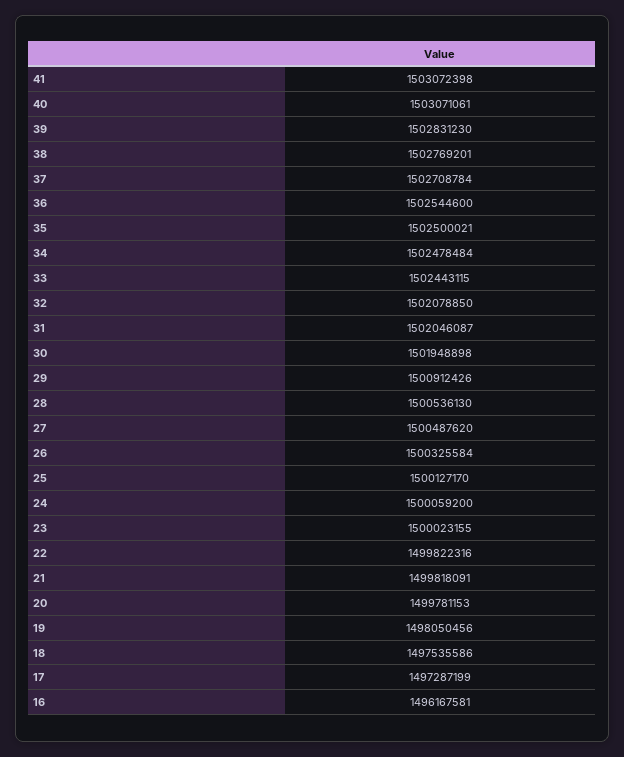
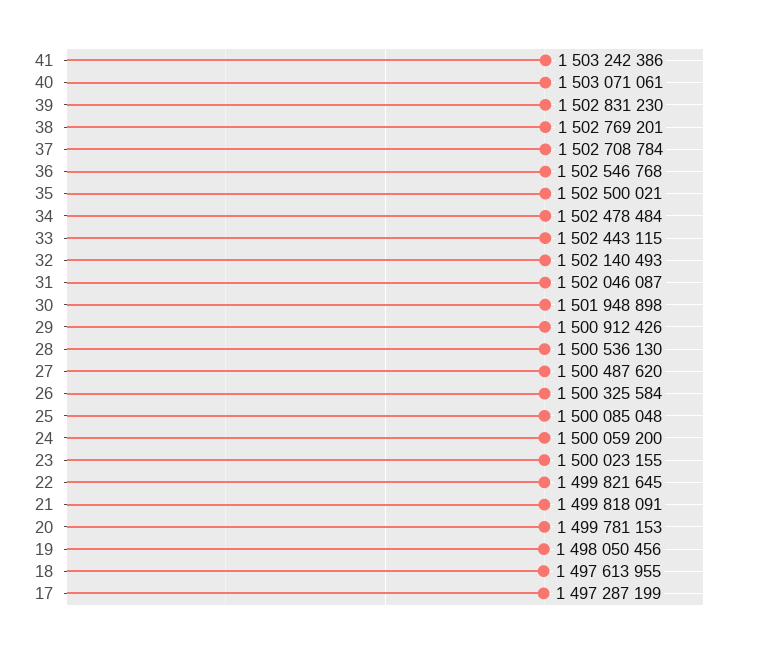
  {
-   "41": 1503072398,
+   "41": 1503242386,
    "40": 1503071061,
    "39": 1502831230,
    "38": 1502769201,
    "37": 1502708784,
-   "36": 1502544600,
+   "36": 1502546768,
    "35": 1502500021,
    "34": 1502478484,
    "33": 1502443115,
-   "32": 1502078850,
+   "32": 1502140493,
    "31": 1502046087,
    "30": 1501948898,
    "29": 1500912426,
    "28": 1500536130,
    "27": 1500487620,
    "26": 1500325584,
-   "25": 1500127170,
+   "25": 1500085048,
    "24": 1500059200,
    "23": 1500023155,
-   "22": 1499822316,
+   "22": 1499821645,
    "21": 1499818091,
    "20": 1499781153,
    "19": 1498050456,
-   "18": 1497535586,
+   "18": 1497613955,
-   "17": 1497287199,
+   "17": 1497287199
-   "16": 1496167581
  }

